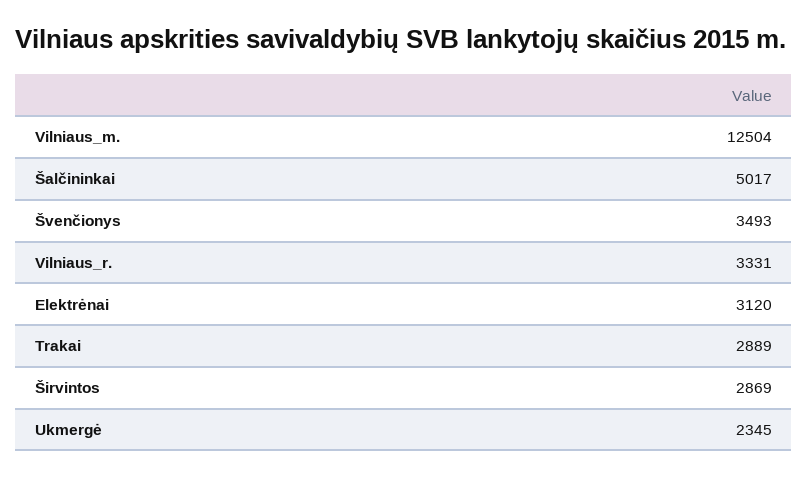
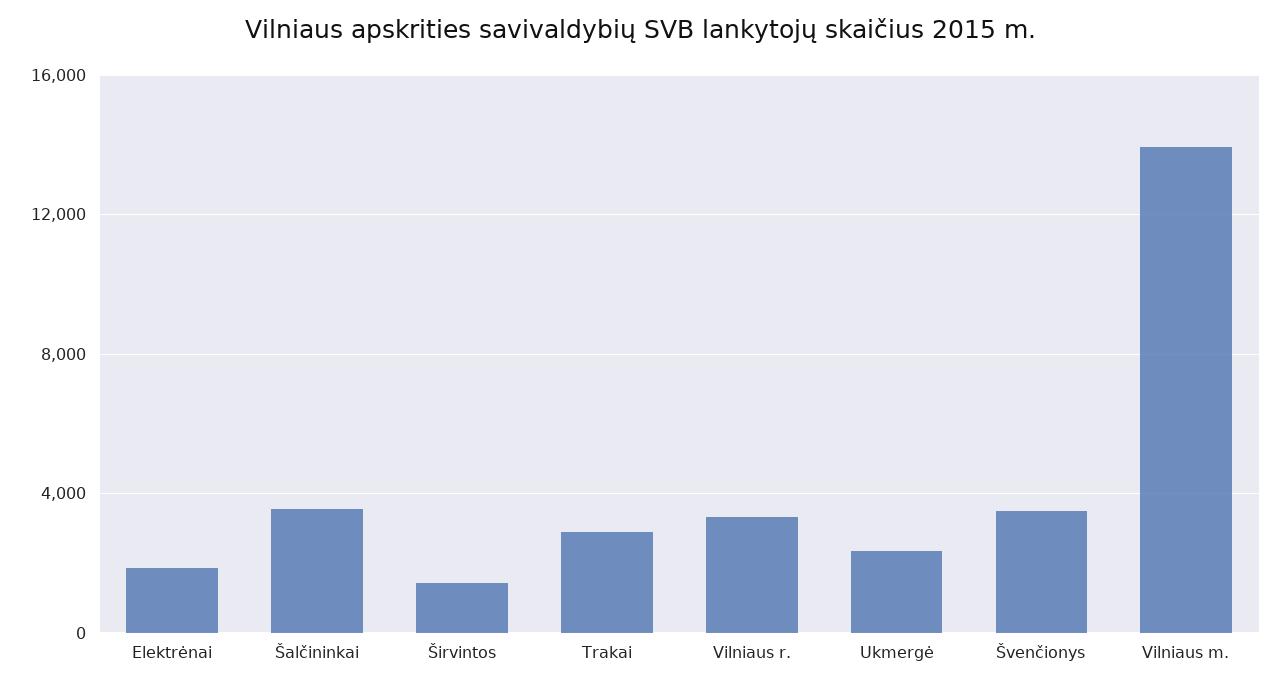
  {
-   "Vilniaus_m.": 12504,
+   "Vilniaus_m.": 14000,
-   "Šalčininkai": 5017,
+   "Šalčininkai": 3500,
    "Švenčionys": 3493,
    "Vilniaus_r.": 3331,
-   "Elektrėnai": 3120,
+   "Elektrėnai": 2000,
    "Trakai": 2889,
-   "Širvintos": 2869,
+   "Širvintos": 1500,
    "Ukmergė": 2345
  }

